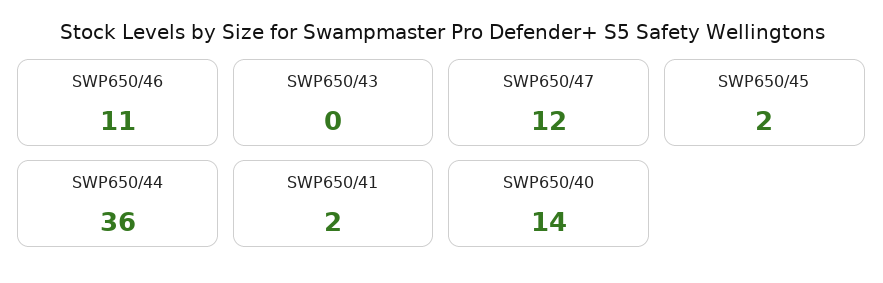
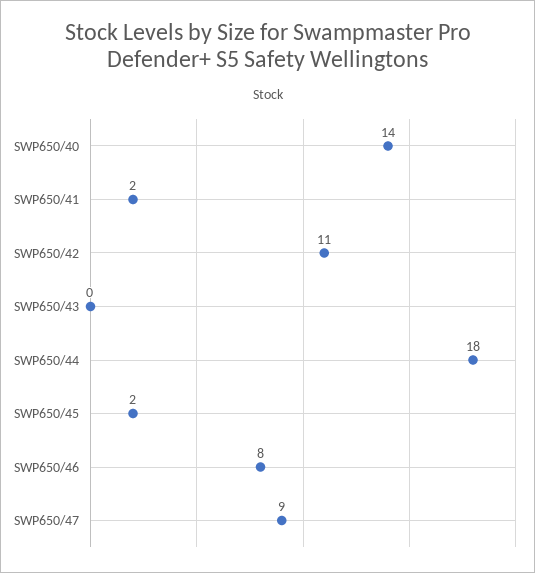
  {
-   "SWP650/46": 11,
+   "SWP650/46": 8,
    "SWP650/43": 0,
-   "SWP650/47": 12,
+   "SWP650/47": 9,
    "SWP650/45": 2,
-   "SWP650/44": 36,
+   "SWP650/44": 18,
    "SWP650/41": 2,
-   "SWP650/40": 14
+   "SWP650/40": 14,
+   "SWP650/42": 11
  }

